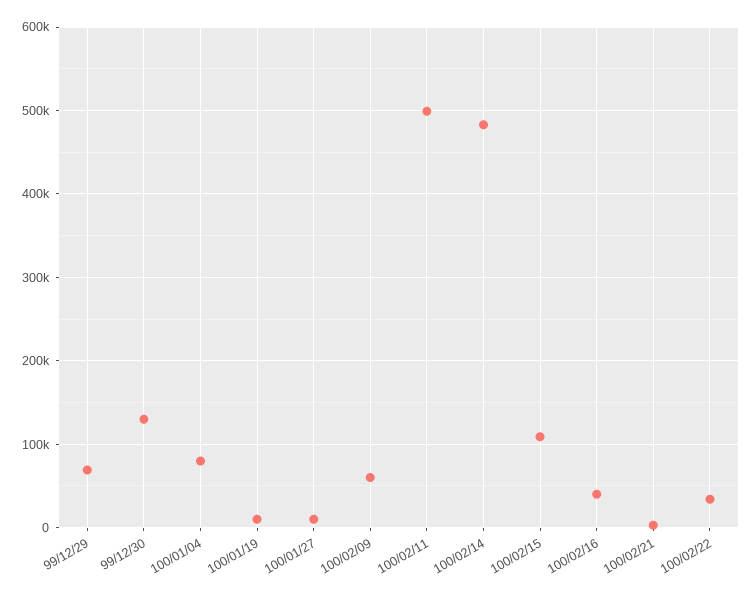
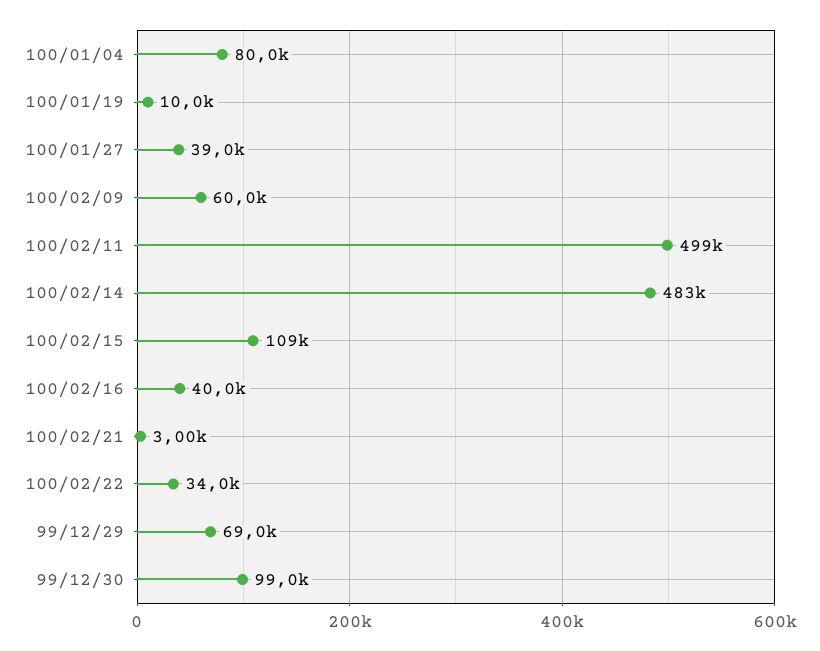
  {
    "99/12/29": 69000,
-   "99/12/30": 130000,
+   "99/12/30": 99000,
    "100/01/04": 80000,
    "100/01/19": 10000,
-   "100/01/27": 10000,
+   "100/01/27": 39000,
    "100/02/09": 60000,
    "100/02/11": 499000,
    "100/02/14": 483000,
    "100/02/15": 109000,
    "100/02/16": 40000,
    "100/02/21": 3000,
    "100/02/22": 34000
  }

